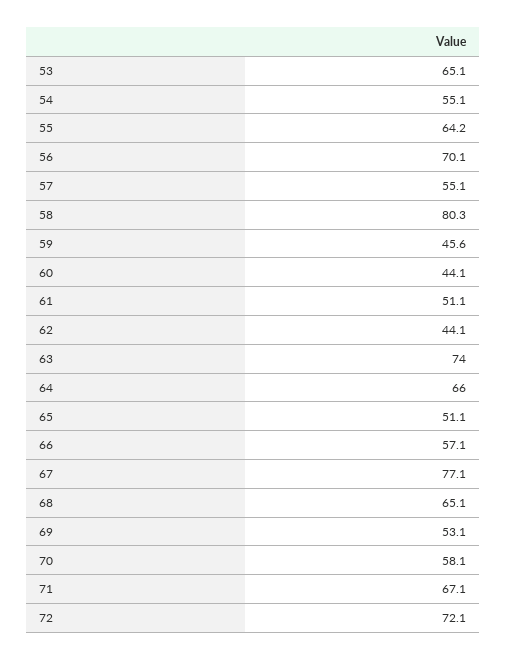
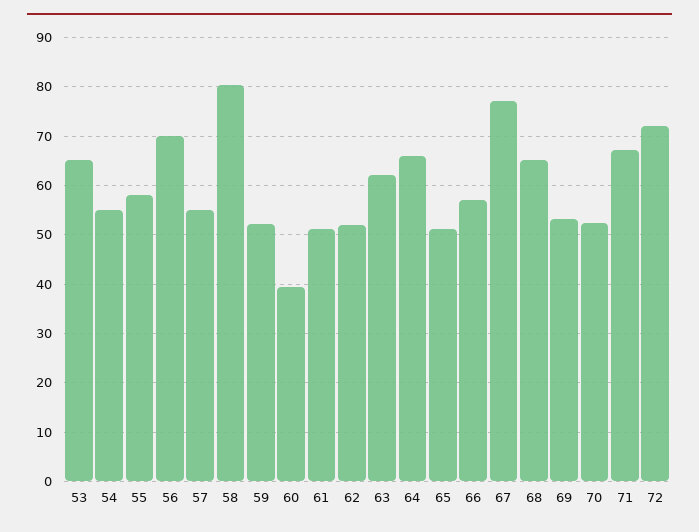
  {
    "53": 65.1,
    "54": 55.1,
-   "55": 64.2,
+   "55": 58,
    "56": 70.1,
    "57": 55.1,
    "58": 80.3,
-   "59": 45.6,
+   "59": 52,
-   "60": 44.1,
+   "60": 40,
    "61": 51.1,
-   "62": 44.1,
+   "62": 52,
-   "63": 74,
+   "63": 62,
    "64": 66,
    "65": 51.1,
    "66": 57.1,
    "67": 77.1,
    "68": 65.1,
    "69": 53.1,
-   "70": 58.1,
+   "70": 52,
    "71": 67.1,
    "72": 72.1
  }

